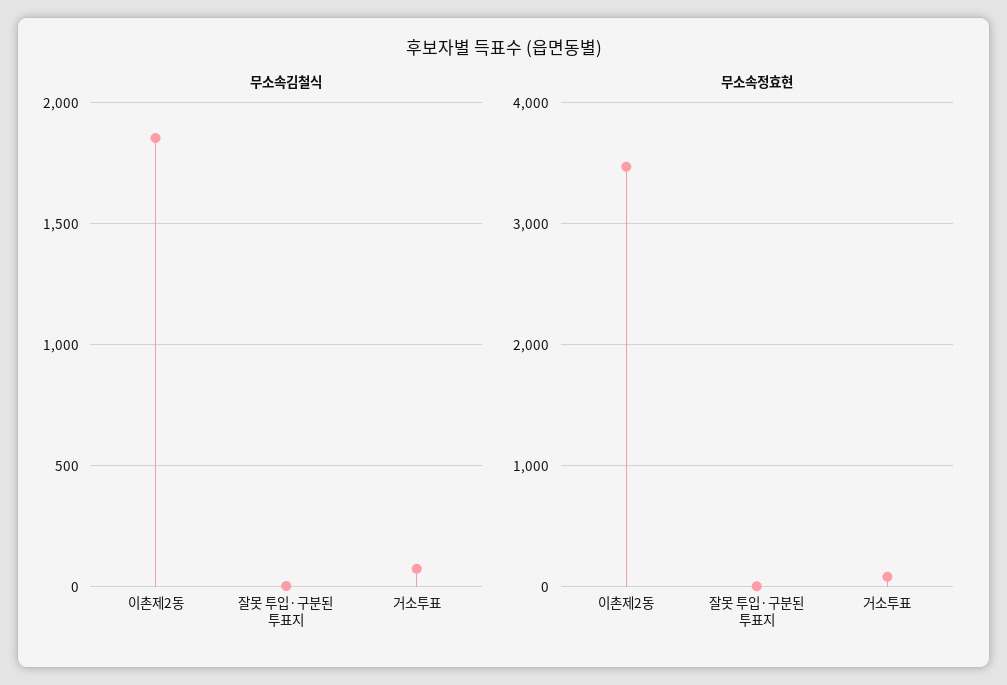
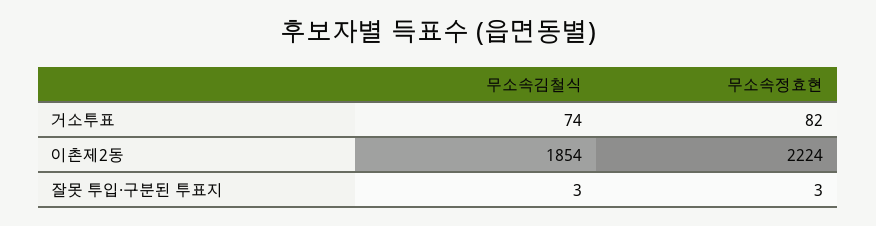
  {
    "무소속김철식": {
      "이촌제2동": 1854,
      "잘못 투입·구분된 투표지": 3,
      "거소투표": 74
    },
    "무소속정효현": {
-     "이촌제2동": 3500,
+     "이촌제2동": 2224,
      "잘못 투입·구분된 투표지": 3,
      "거소투표": 82
    }
  }

